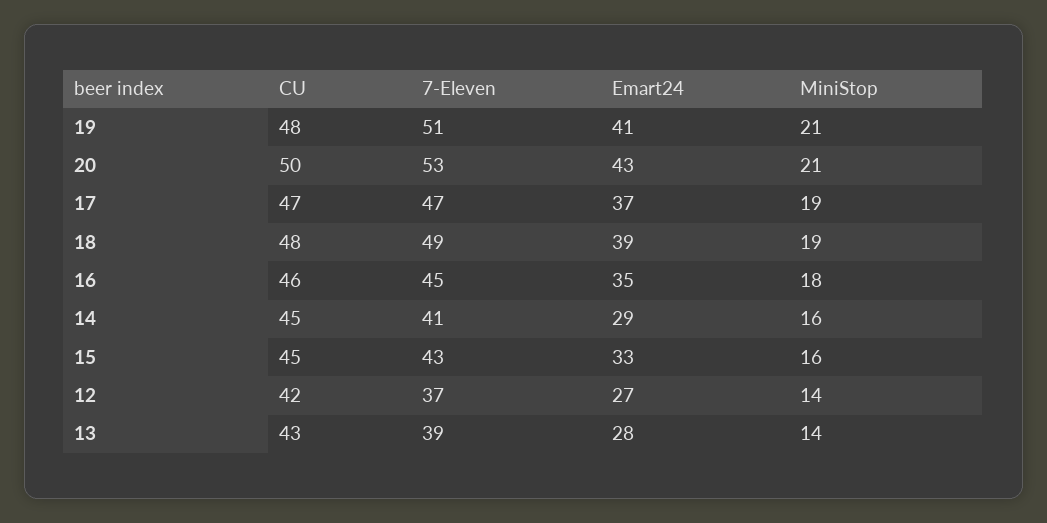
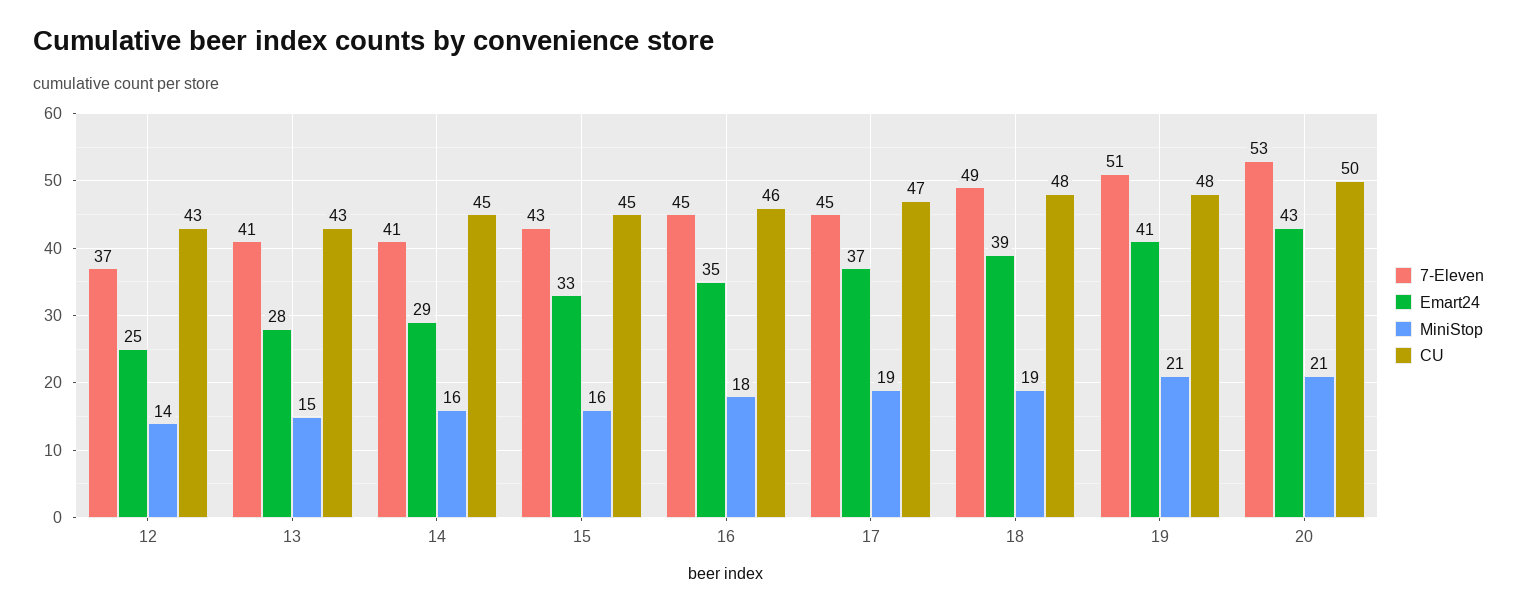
  {
    "CU": {
      "19": 48,
      "20": 50,
      "17": 47,
      "18": 48,
      "16": 46,
      "14": 45,
      "15": 45,
-     "12": 42,
+     "12": 43,
      "13": 43
    },
    "7-Eleven": {
      "19": 51,
      "20": 53,
-     "17": 47,
+     "17": 45,
      "18": 49,
      "16": 45,
      "14": 41,
      "15": 43,
      "12": 37,
-     "13": 39
+     "13": 41
    },
    "Emart24": {
      "19": 41,
      "20": 43,
      "17": 37,
      "18": 39,
      "16": 35,
      "14": 29,
      "15": 33,
-     "12": 27,
+     "12": 25,
      "13": 28
    },
    "MiniStop": {
      "19": 21,
      "20": 21,
      "17": 19,
      "18": 19,
      "16": 18,
      "14": 16,
      "15": 16,
      "12": 14,
-     "13": 14
+     "13": 15
    }
  }

